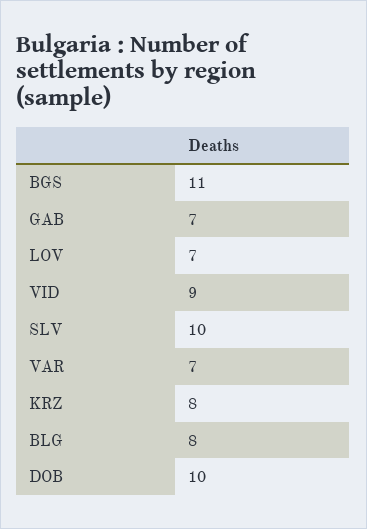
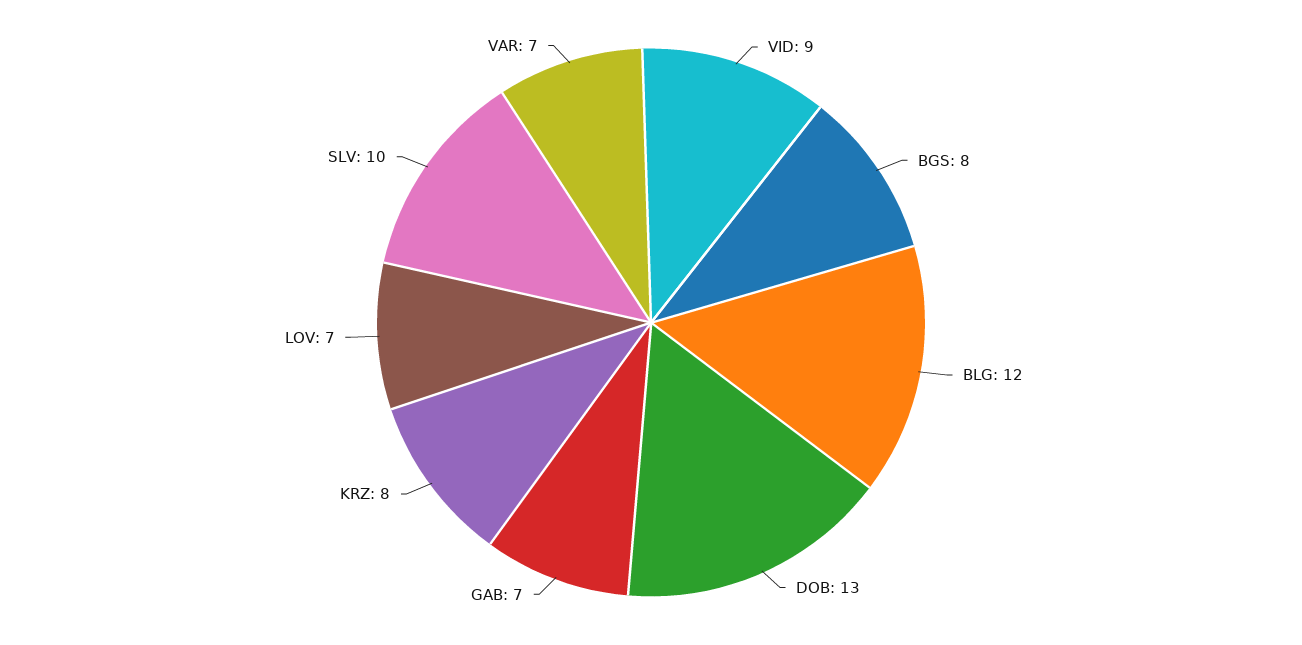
  {
-   "BGS": 11,
+   "BGS": 8,
    "GAB": 7,
    "LOV": 7,
    "VID": 9,
    "SLV": 10,
    "VAR": 7,
    "KRZ": 8,
-   "BLG": 8,
+   "BLG": 12,
-   "DOB": 10
+   "DOB": 13
  }

